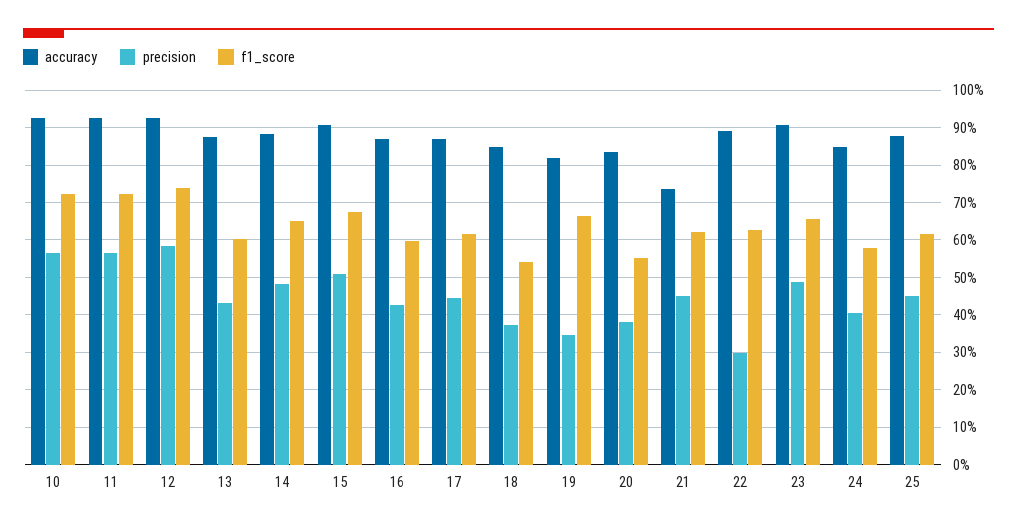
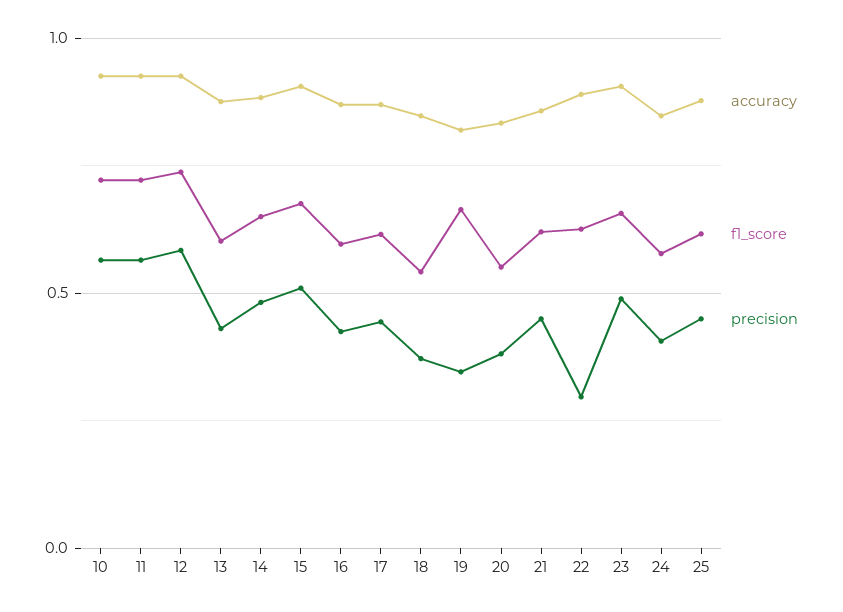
  {
    "accuracy": {
      "10": 0.92,
      "11": 0.92,
      "12": 0.92,
      "13": 0.88,
      "14": 0.88,
      "15": 0.9,
      "16": 0.88,
      "17": 0.88,
      "18": 0.84,
      "19": 0.82,
      "20": 0.84,
-     "21": 0.74,
+     "21": 0.85,
      "22": 0.9,
      "23": 0.9,
      "24": 0.84,
      "25": 0.88
    },
    "precision": {
      "10": 0.56,
      "11": 0.56,
      "12": 0.58,
      "13": 0.44,
      "14": 0.48,
      "15": 0.52,
      "16": 0.42,
      "17": 0.44,
      "18": 0.38,
      "19": 0.34,
      "20": 0.38,
      "21": 0.46,
      "22": 0.3,
      "23": 0.48,
      "24": 0.4,
      "25": 0.46
    },
    "f1_score": {
      "10": 0.72,
      "11": 0.72,
      "12": 0.74,
      "13": 0.6,
      "14": 0.66,
      "15": 0.68,
      "16": 0.6,
      "17": 0.62,
      "18": 0.54,
      "19": 0.66,
      "20": 0.56,
      "21": 0.62,
      "22": 0.62,
      "23": 0.66,
      "24": 0.58,
      "25": 0.62
    }
  }

